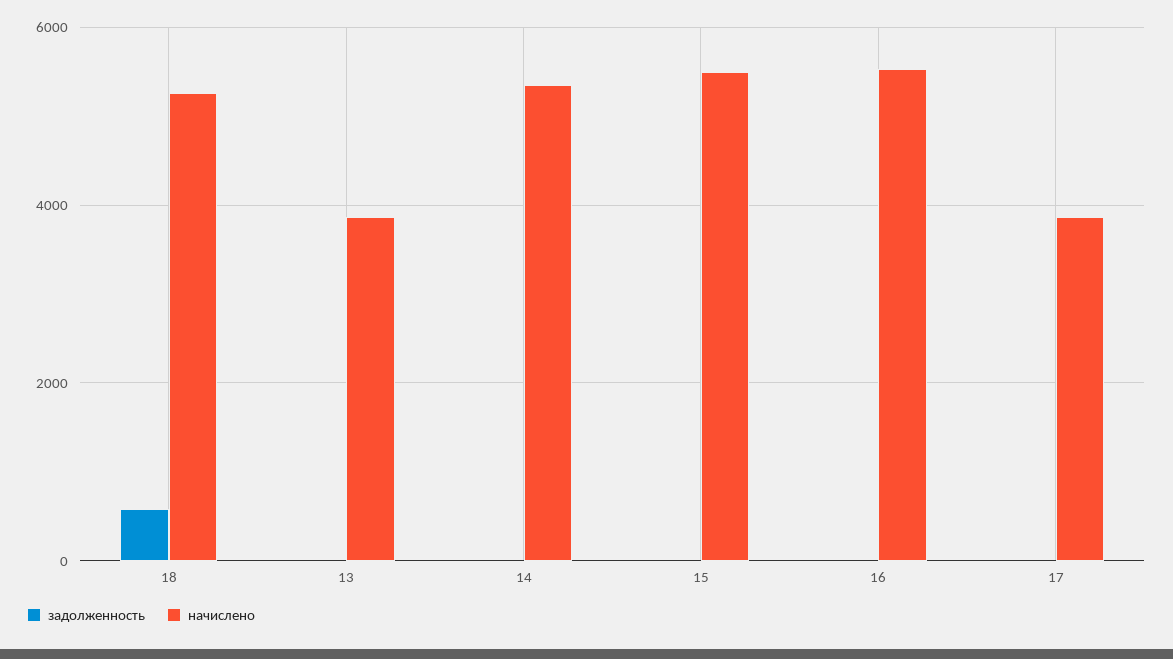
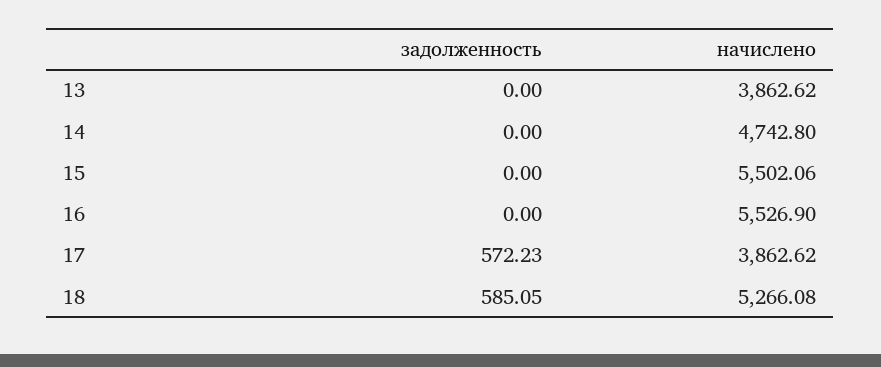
  {
    "задолженность": {
      "18": 585.05,
      "13": 0,
      "14": 0,
      "15": 0,
      "16": 0,
-     "17": 0
+     "17": 572.23
    },
    "начислено": {
      "18": 5266.08,
      "13": 3862.62,
-     "14": 5400,
+     "14": 4742.8,
      "15": 5502.06,
      "16": 5526.9,
      "17": 3862.62
    }
  }

